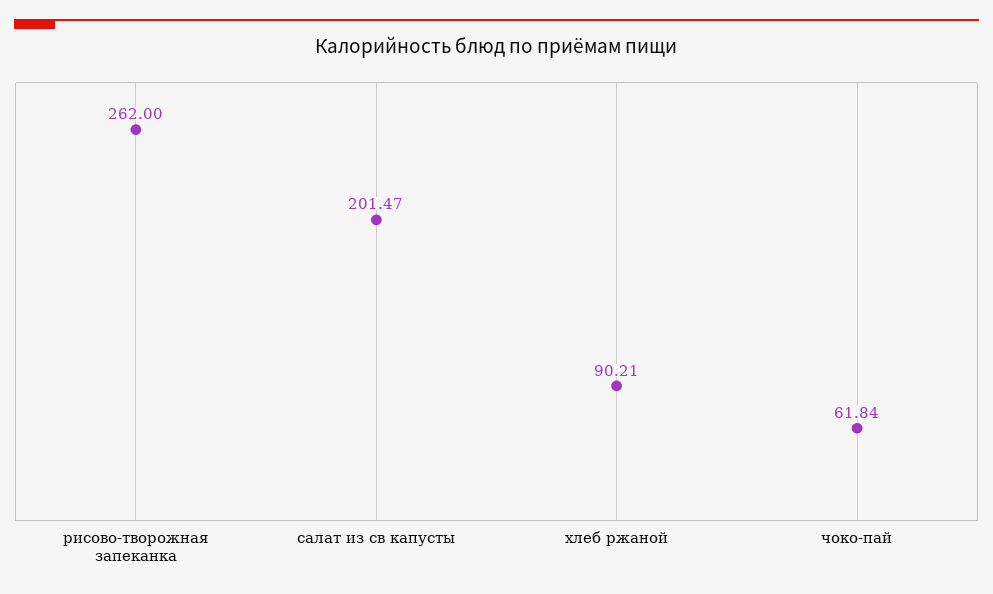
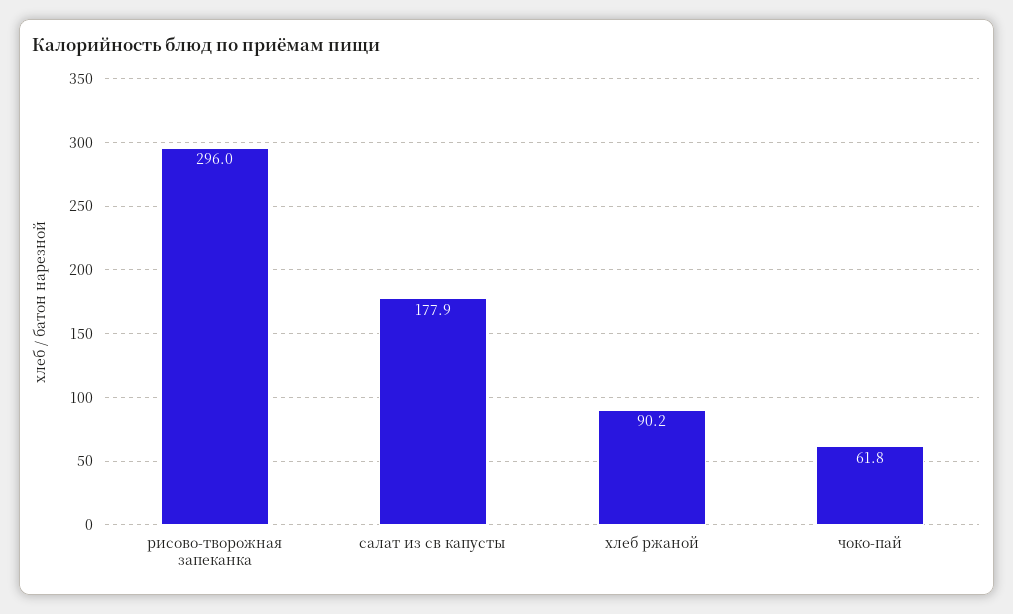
  {
-   "рисово-творожная запеканка": 262,
+   "рисово-творожная запеканка": 296,
-   "салат из св капусты": 201.47,
+   "салат из св капусты": 177.9,
    "хлеб ржаной": 90.21,
    "чоко-пай": 61.84
  }

